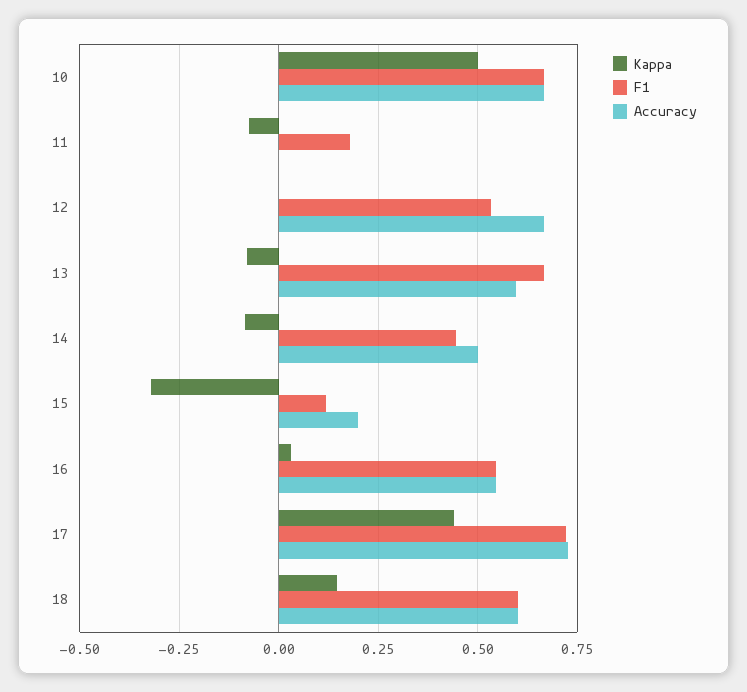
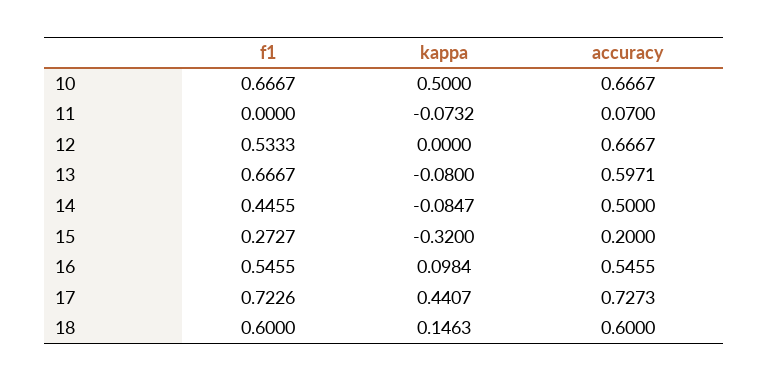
  {
    "Kappa": {
      "10": 0.5,
      "11": -0.0732,
      "12": 0,
      "13": -0.08,
      "14": -0.0847,
      "15": -0.32,
-     "16": 0.025,
+     "16": 0.0984,
      "17": 0.4407,
      "18": 0.1463
    },
    "F1": {
      "10": 0.6667,
-     "11": 0.175,
+     "11": 0,
      "12": 0.5333,
      "13": 0.6667,
      "14": 0.4455,
-     "15": 0.125,
+     "15": 0.2727,
      "16": 0.5455,
      "17": 0.7226,
      "18": 0.6
    },
    "Accuracy": {
      "10": 0.6667,
-     "11": 0,
+     "11": 0.07,
      "12": 0.6667,
      "13": 0.5971,
      "14": 0.5,
      "15": 0.2,
      "16": 0.5455,
      "17": 0.7273,
      "18": 0.6
    }
  }

